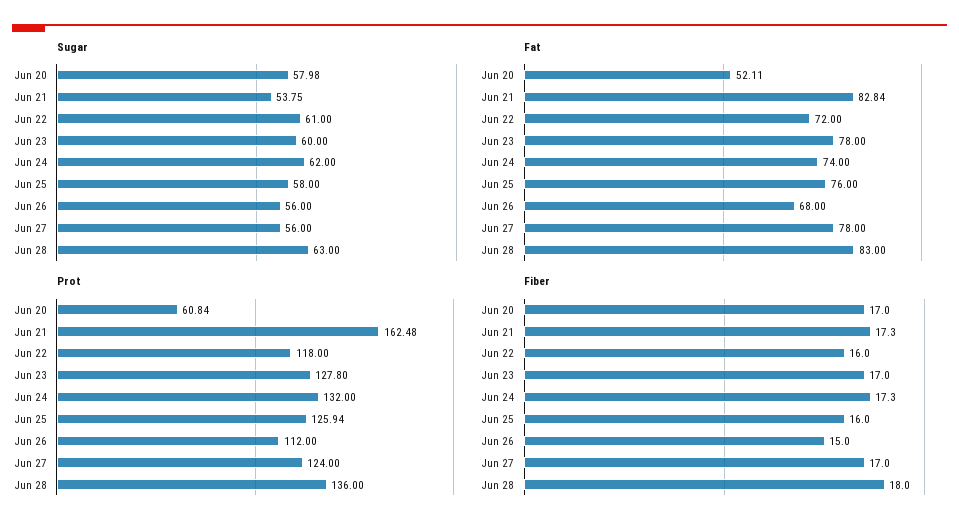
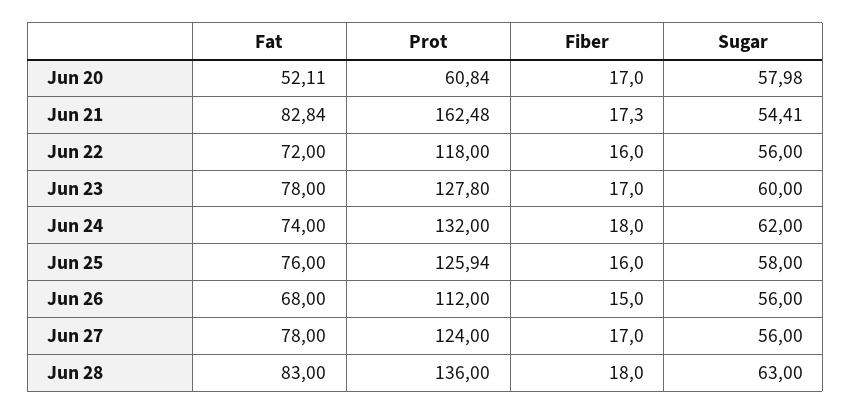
  {
    "Sugar": {
      "Jun 20": 57.98,
-     "Jun 21": 53.75,
+     "Jun 21": 54.41,
-     "Jun 22": 61,
+     "Jun 22": 56,
      "Jun 23": 60,
      "Jun 24": 62,
      "Jun 25": 58,
      "Jun 26": 56,
      "Jun 27": 56,
      "Jun 28": 63
    },
    "Fat": {
      "Jun 20": 52.11,
      "Jun 21": 82.84,
      "Jun 22": 72,
      "Jun 23": 78,
      "Jun 24": 74,
      "Jun 25": 76,
      "Jun 26": 68,
      "Jun 27": 78,
      "Jun 28": 83
    },
    "Prot": {
      "Jun 20": 60.84,
      "Jun 21": 162.48,
      "Jun 22": 118,
      "Jun 23": 127.8,
      "Jun 24": 132,
      "Jun 25": 125.94,
      "Jun 26": 112,
      "Jun 27": 124,
      "Jun 28": 136
    },
    "Fiber": {
      "Jun 20": 17,
      "Jun 21": 17.3,
      "Jun 22": 16,
      "Jun 23": 17,
-     "Jun 24": 17.3,
+     "Jun 24": 18,
      "Jun 25": 16,
      "Jun 26": 15,
      "Jun 27": 17,
      "Jun 28": 18
    }
  }

